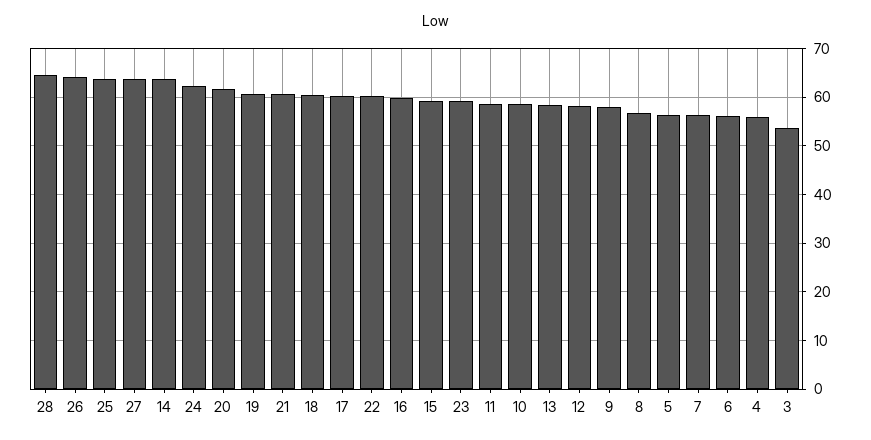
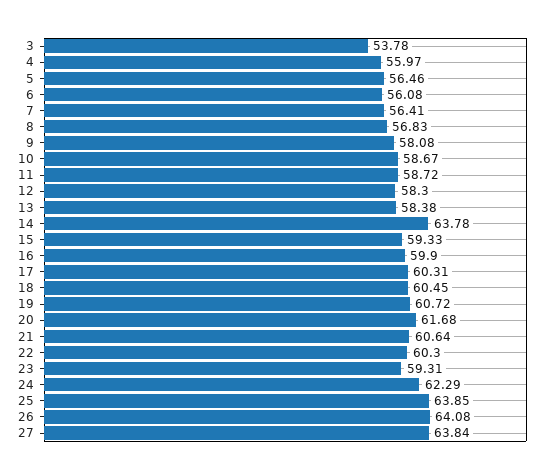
  {
-   "28": 64,
    "26": 64.08,
    "25": 63.85,
    "27": 63.84,
    "14": 63.78,
    "24": 62.29,
    "20": 61.68,
    "19": 60.72,
    "21": 60.64,
    "18": 60.45,
    "17": 60.31,
    "22": 60.3,
    "16": 59.9,
    "15": 59.33,
    "23": 59.31,
    "11": 58.72,
    "10": 58.67,
    "13": 58.38,
    "12": 58.3,
    "9": 58.08,
    "8": 56.83,
    "5": 56.46,
    "7": 56.41,
    "6": 56.08,
    "4": 55.97,
    "3": 53.78
  }

